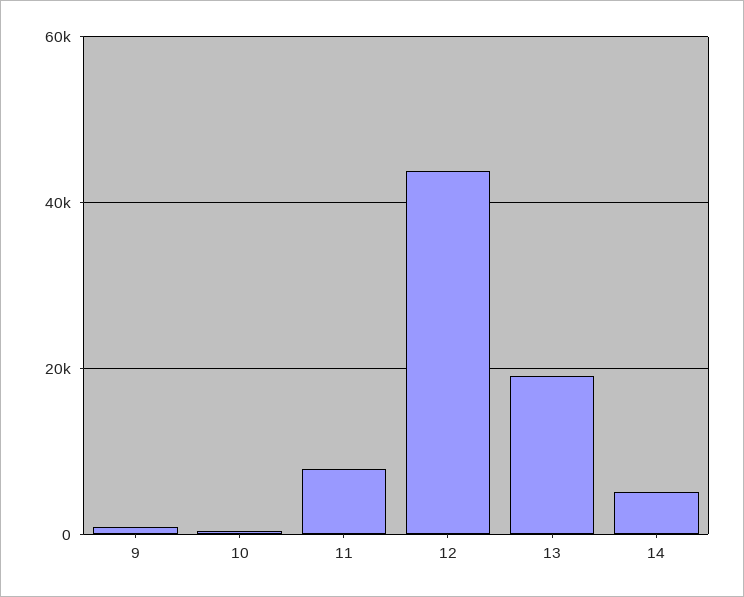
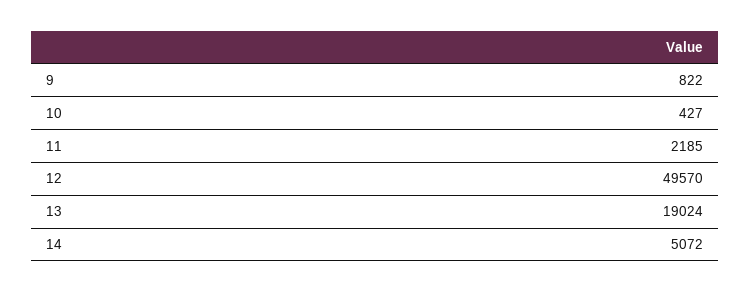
  {
    "9": 822,
    "10": 427,
-   "11": 8000,
+   "11": 2185,
-   "12": 44000,
+   "12": 49570,
    "13": 19024,
    "14": 5072
  }

